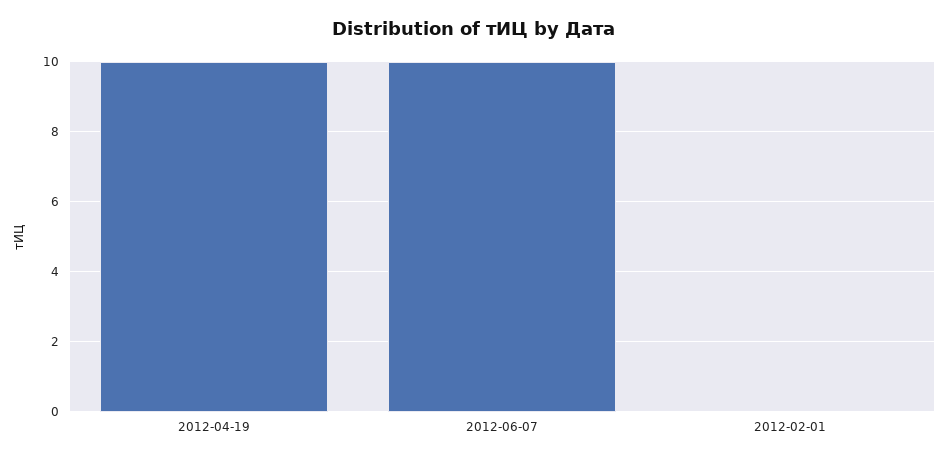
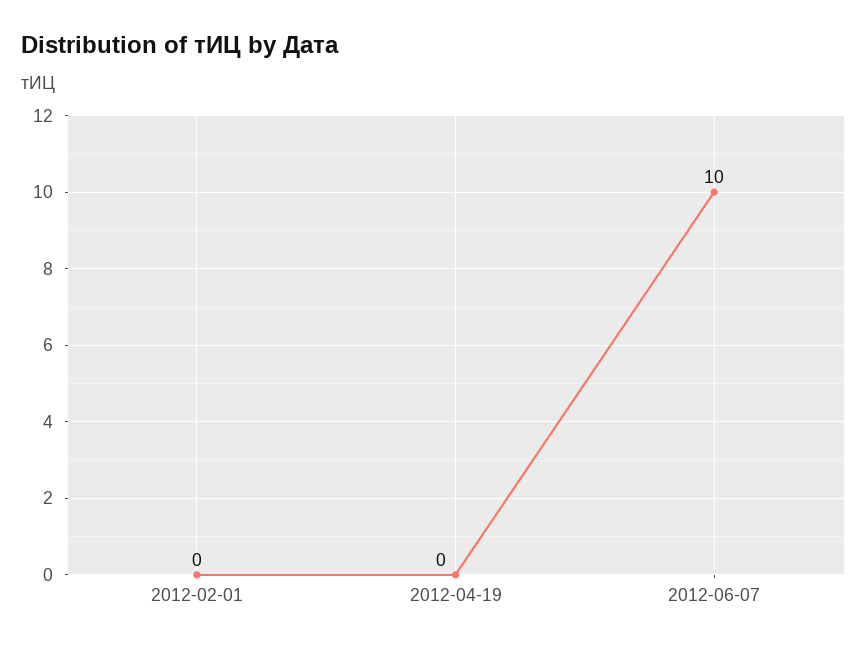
  {
-   "2012-04-19": 10,
+   "2012-04-19": 0,
    "2012-06-07": 10,
    "2012-02-01": 0
  }

